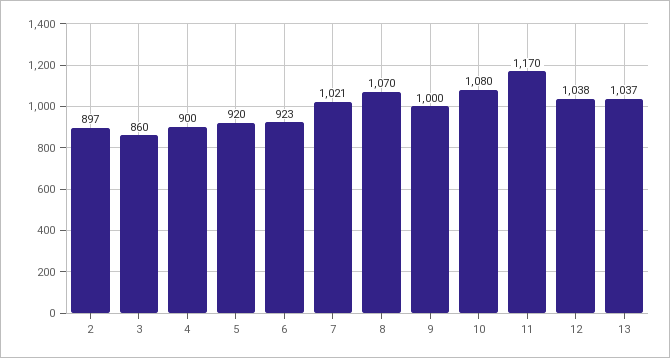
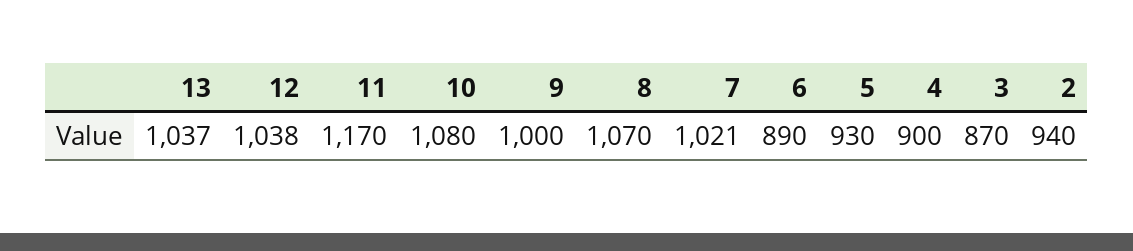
  {
-   "2": 897,
+   "2": 940,
-   "3": 860,
+   "3": 870,
    "4": 900,
-   "5": 920,
+   "5": 930,
-   "6": 923,
+   "6": 890,
    "7": 1021,
    "8": 1070,
    "9": 1000,
    "10": 1080,
    "11": 1170,
    "12": 1038,
    "13": 1037
  }

